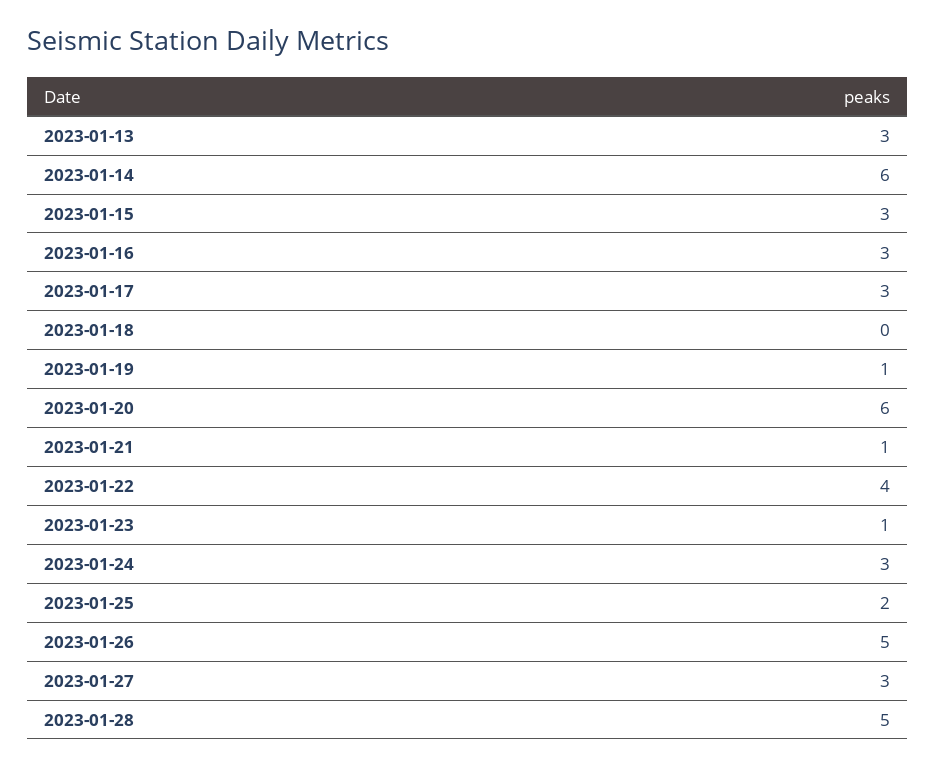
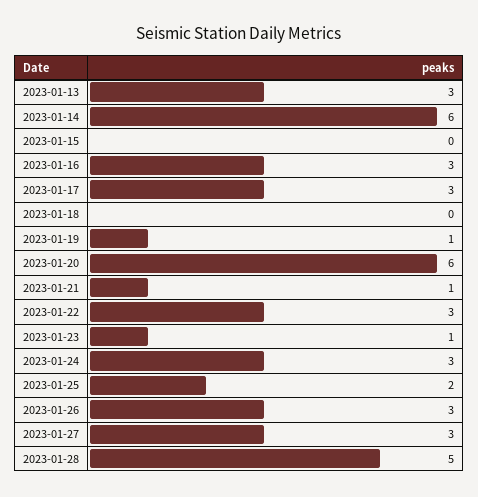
  {
    "2023-01-13": 3,
    "2023-01-14": 6,
-   "2023-01-15": 3,
+   "2023-01-15": 0,
    "2023-01-16": 3,
    "2023-01-17": 3,
    "2023-01-18": 0,
    "2023-01-19": 1,
    "2023-01-20": 6,
    "2023-01-21": 1,
-   "2023-01-22": 4,
+   "2023-01-22": 3,
    "2023-01-23": 1,
    "2023-01-24": 3,
    "2023-01-25": 2,
-   "2023-01-26": 5,
+   "2023-01-26": 3,
    "2023-01-27": 3,
    "2023-01-28": 5
  }

